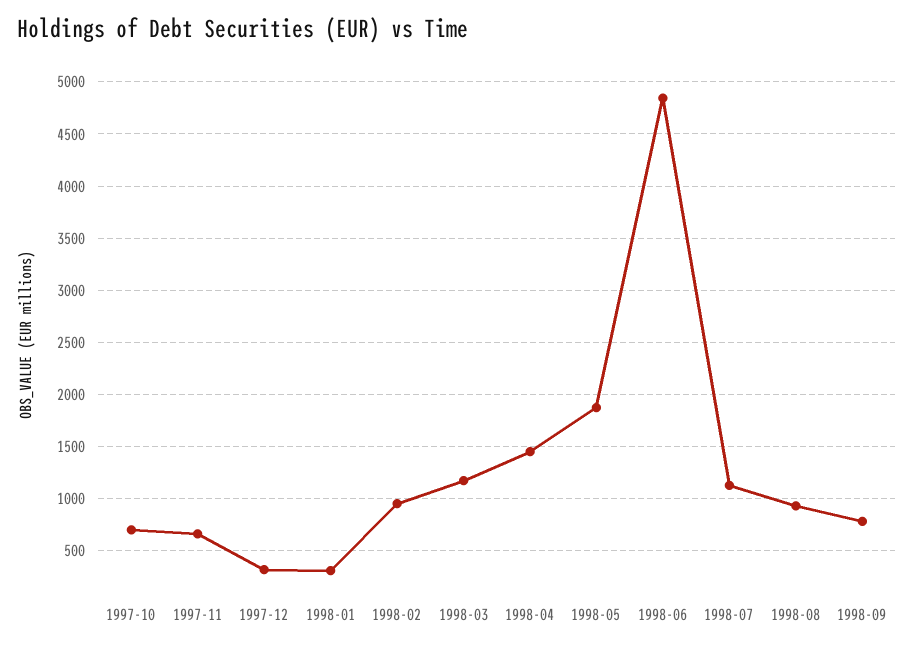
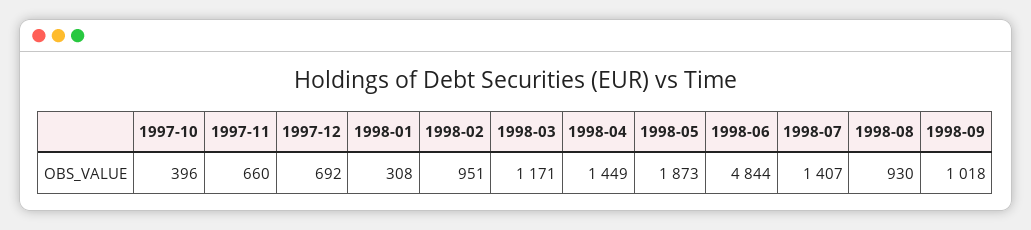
  {
-   "1997-10": 700,
+   "1997-10": 396,
    "1997-11": 660,
-   "1997-12": 300,
+   "1997-12": 692,
    "1998-01": 308,
    "1998-02": 951,
    "1998-03": 1171,
    "1998-04": 1449,
    "1998-05": 1873,
    "1998-06": 4844,
-   "1998-07": 1100,
+   "1998-07": 1407,
    "1998-08": 930,
-   "1998-09": 800
+   "1998-09": 1018
  }

